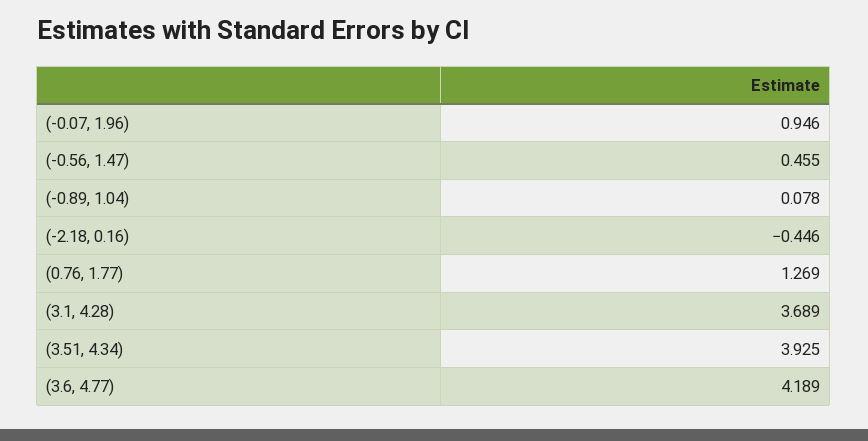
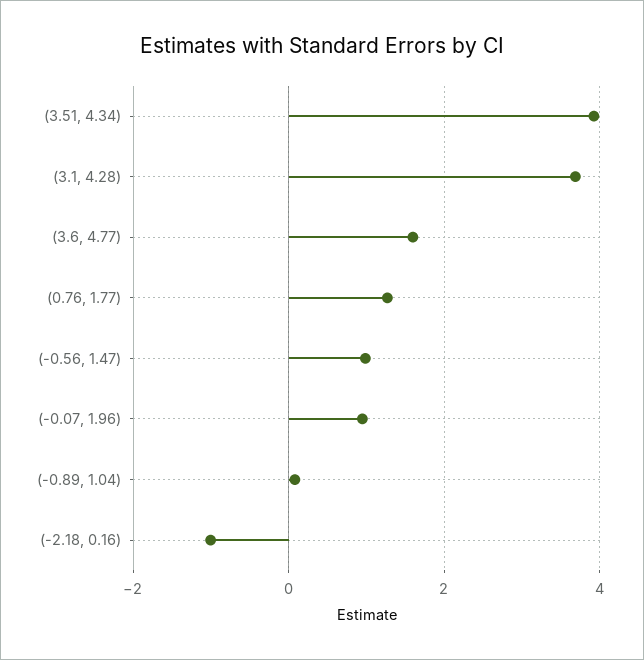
  {
    "(-0.07, 1.96)": 0.946,
-   "(-0.56, 1.47)": 0.455,
+   "(-0.56, 1.47)": 1,
    "(-0.89, 1.04)": 0.078,
-   "(-2.18, 0.16)": -0.446,
+   "(-2.18, 0.16)": -1,
    "(0.76, 1.77)": 1.269,
    "(3.1, 4.28)": 3.689,
    "(3.51, 4.34)": 3.925,
-   "(3.6, 4.77)": 4.189
+   "(3.6, 4.77)": 1.6
  }

